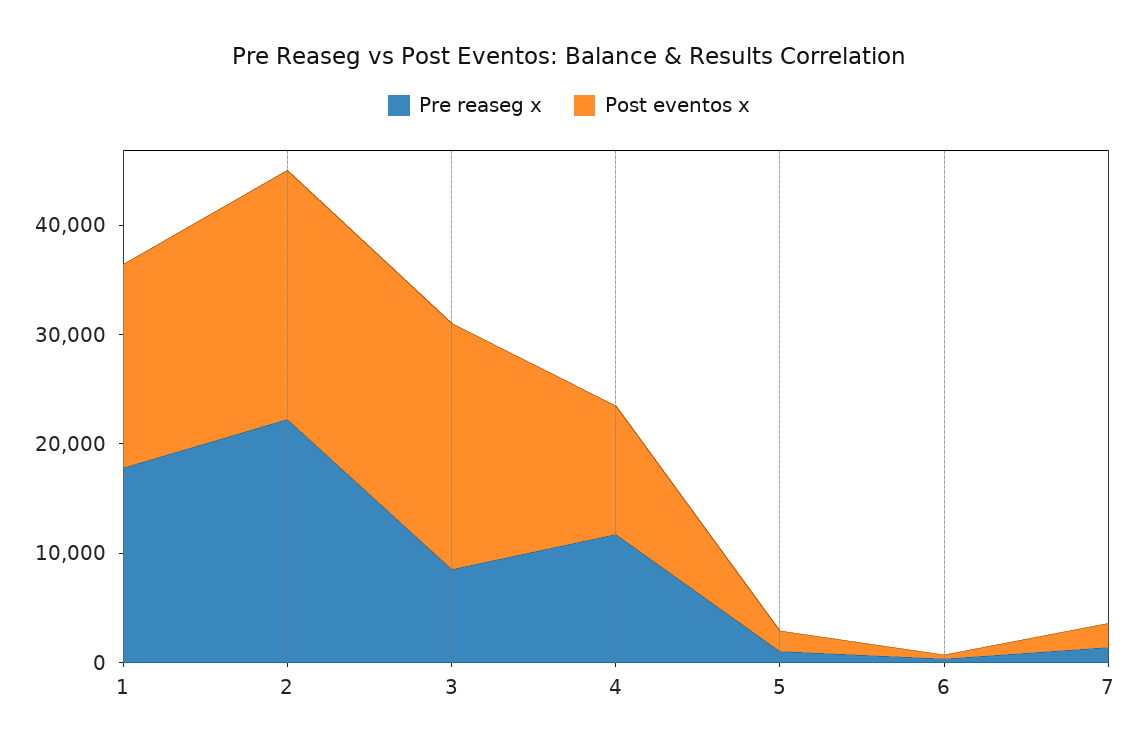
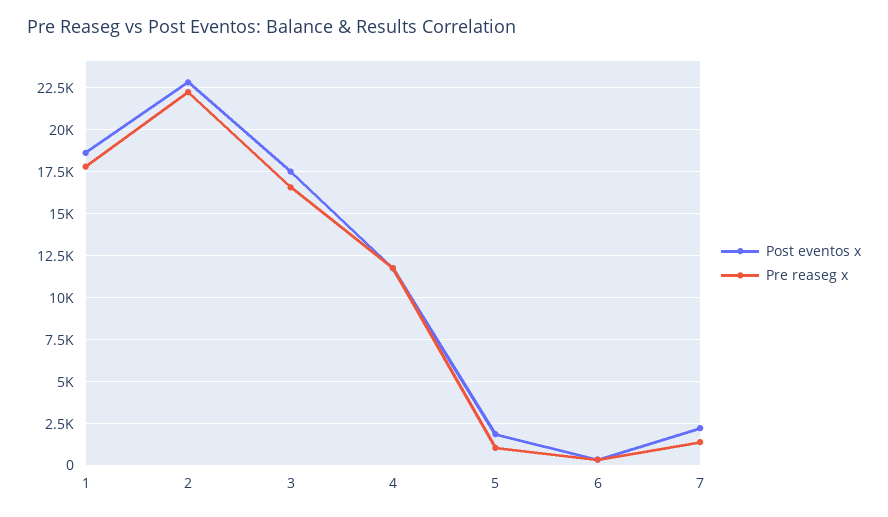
  {
    "Pre reaseg x": {
      "1": 18000,
      "2": 22000,
-     "3": 8000,
+     "3": 16500,
      "4": 12000,
      "5": 1000,
      "6": 500,
      "7": 1500
    },
    "Post eventos x": {
      "1": 18500,
      "2": 23000,
-     "3": 22000,
+     "3": 17500,
      "4": 12000,
      "5": 2000,
      "6": 500,
      "7": 2000
    }
  }

